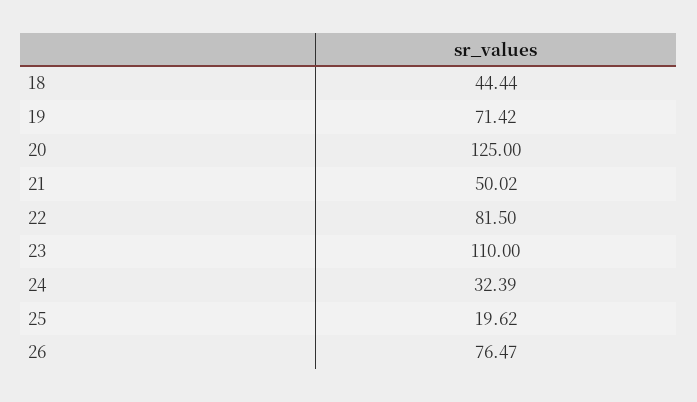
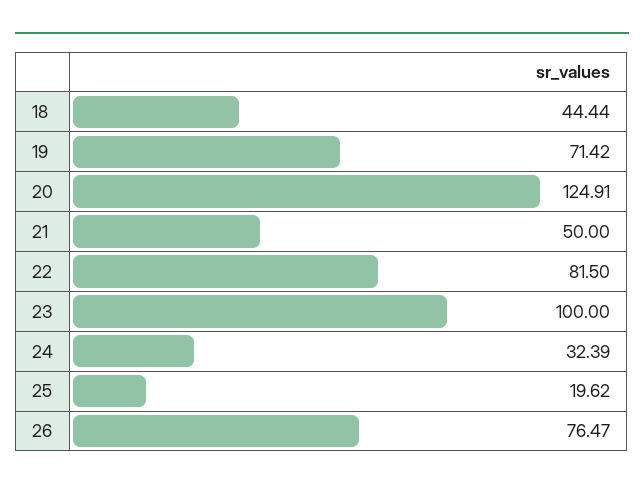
  {
    "18": 44.44,
    "19": 71.42,
-   "20": 125,
+   "20": 124.91,
-   "21": 50.02,
+   "21": 50,
    "22": 81.5,
-   "23": 110,
+   "23": 100,
    "24": 32.39,
    "25": 19.62,
    "26": 76.47
  }

